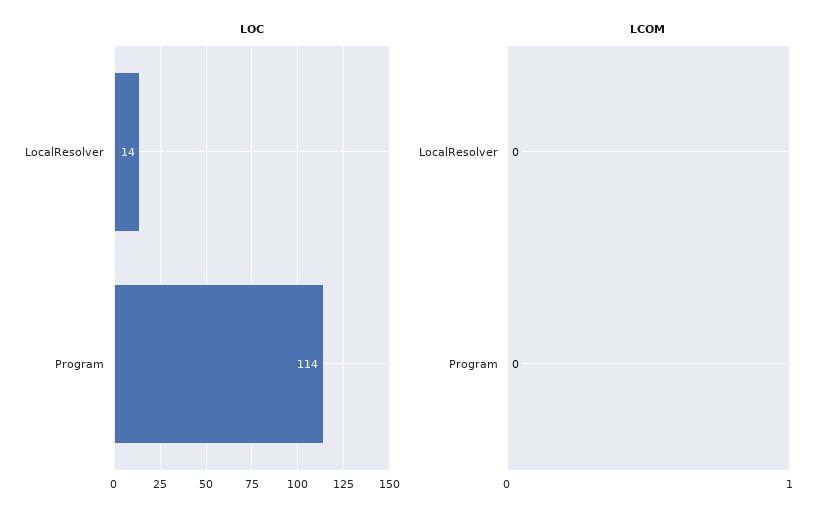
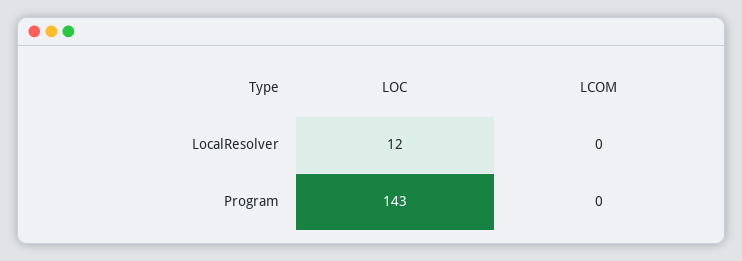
  {
    "LOC": {
-     "LocalResolver": 14,
+     "LocalResolver": 12,
-     "Program": 114
+     "Program": 143
    },
    "LCOM": {
      "LocalResolver": 0,
      "Program": 0
    }
  }

